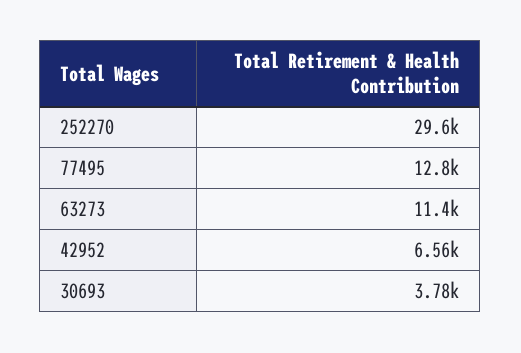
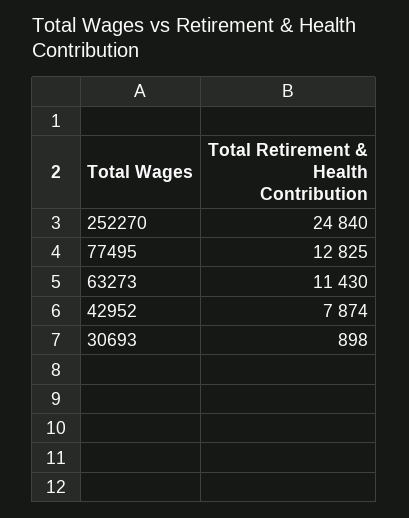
  {
-   "252270": 29600,
+   "252270": 24840,
    "77495": 12825,
    "63273": 11430,
-   "42952": 6560,
+   "42952": 7874,
-   "30693": 3780
+   "30693": 898
  }

